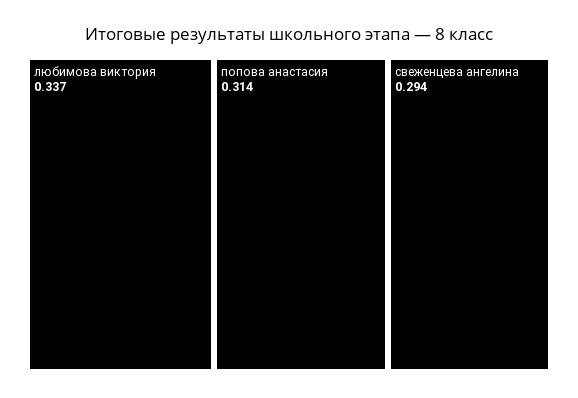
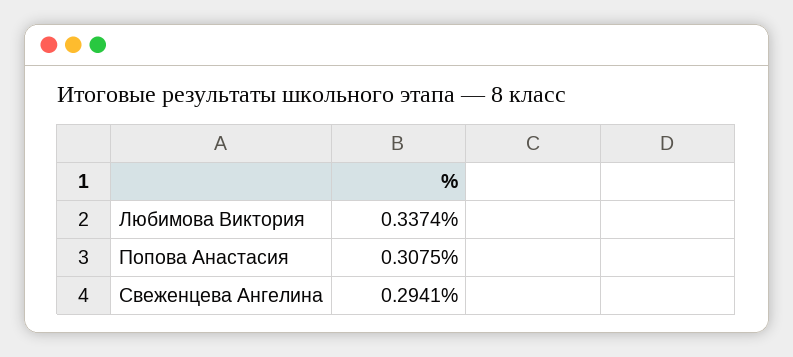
  {
    "любимова виктория": 0.3374,
-   "попова анастасия": 0.314,
+   "попова анастасия": 0.3075,
    "свеженцева ангелина": 0.2941
  }

